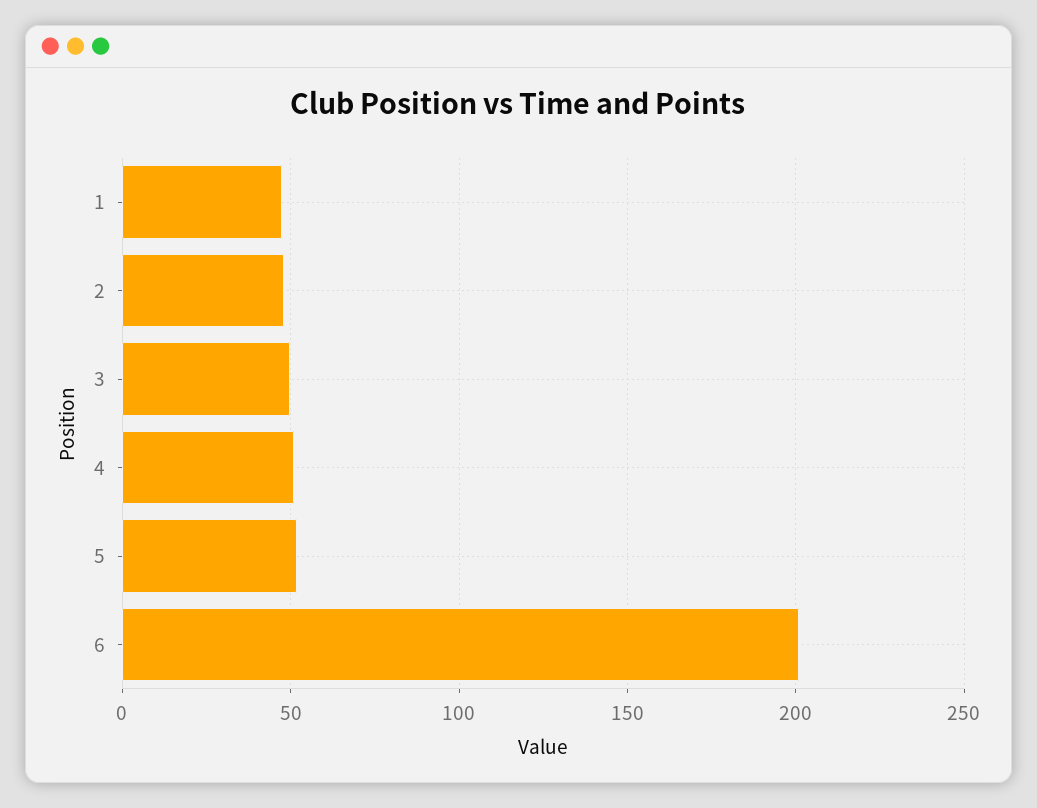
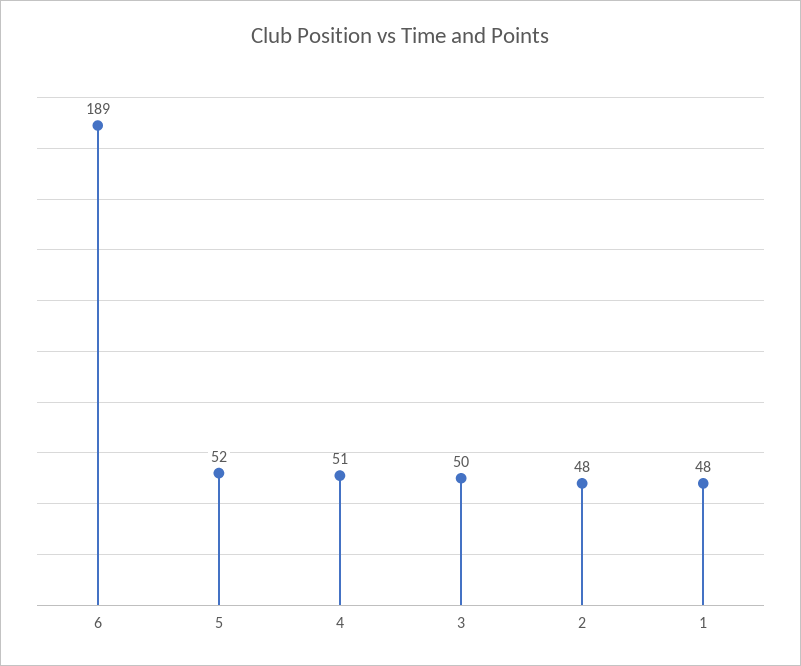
  {
    "1": 48,
    "2": 48,
    "3": 50,
    "4": 51,
    "5": 52,
-   "6": 200
+   "6": 189
  }

